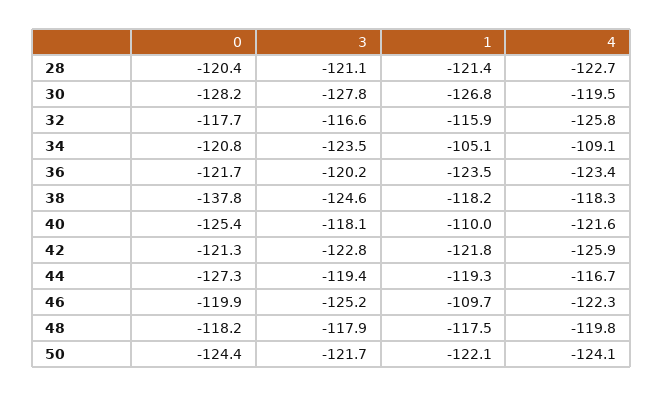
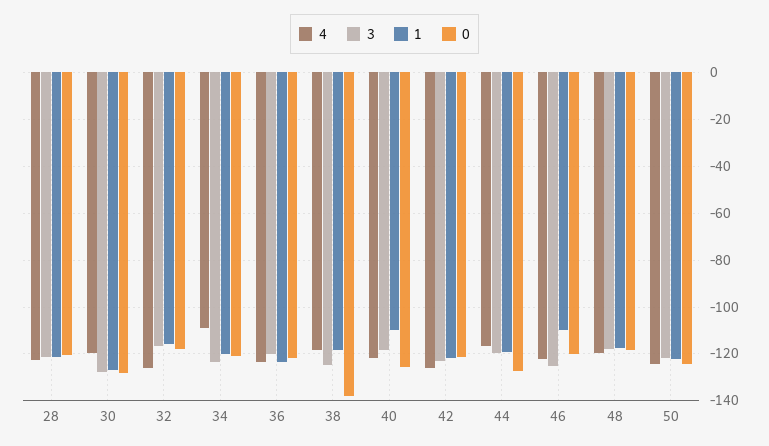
  {
    "0": {
      "28": -120.4,
      "30": -128.2,
      "32": -117.7,
      "34": -120.8,
      "36": -121.7,
      "38": -137.8,
      "40": -125.4,
      "42": -121.3,
      "44": -127.3,
      "46": -119.9,
      "48": -118.2,
      "50": -124.4
    },
    "3": {
      "28": -121.1,
      "30": -127.8,
      "32": -116.6,
      "34": -123.5,
      "36": -120.2,
      "38": -124.6,
      "40": -118.1,
      "42": -122.8,
      "44": -119.4,
      "46": -125.2,
      "48": -117.9,
      "50": -121.7
    },
    "1": {
      "28": -121.4,
      "30": -126.8,
      "32": -115.9,
-     "34": -105.1,
+     "34": -120,
      "36": -123.5,
      "38": -118.2,
      "40": -110,
      "42": -121.8,
      "44": -119.3,
      "46": -109.7,
      "48": -117.5,
      "50": -122.1
    },
    "4": {
      "28": -122.7,
      "30": -119.5,
      "32": -125.8,
      "34": -109.1,
      "36": -123.4,
      "38": -118.3,
      "40": -121.6,
      "42": -125.9,
      "44": -116.7,
      "46": -122.3,
      "48": -119.8,
      "50": -124.1
    }
  }

